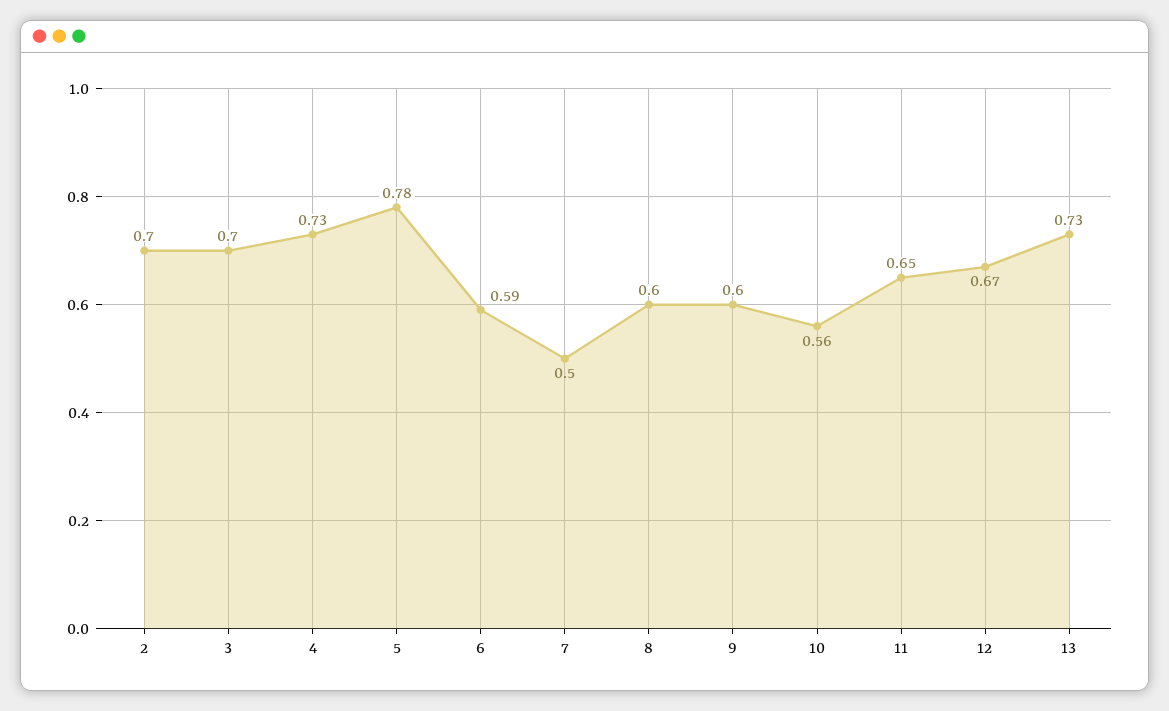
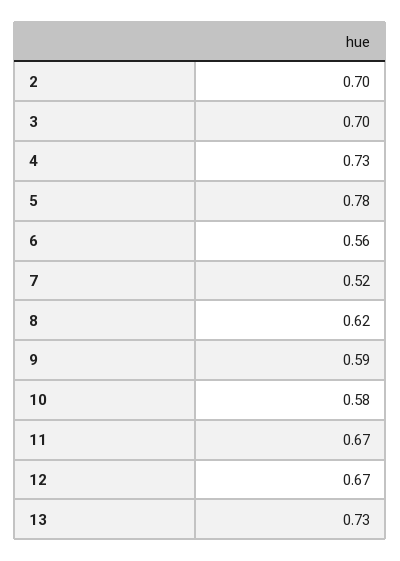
  {
    "2": 0.7,
    "3": 0.7,
    "4": 0.73,
    "5": 0.78,
-   "6": 0.59,
+   "6": 0.56,
-   "7": 0.5,
+   "7": 0.52,
-   "8": 0.6,
+   "8": 0.62,
-   "9": 0.6,
+   "9": 0.59,
-   "10": 0.56,
+   "10": 0.58,
-   "11": 0.65,
+   "11": 0.67,
    "12": 0.67,
    "13": 0.73
  }

